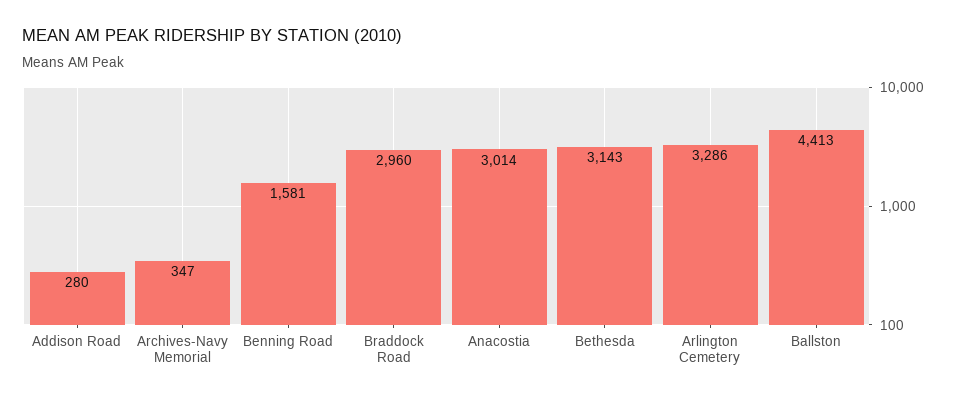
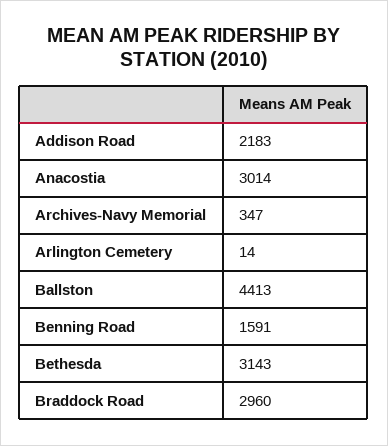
  {
-   "Addison Road": 280,
+   "Addison Road": 2183,
    "Archives-Navy Memorial": 347,
-   "Benning Road": 1581,
+   "Benning Road": 1591,
    "Braddock Road": 2960,
    "Anacostia": 3014,
    "Bethesda": 3143,
-   "Arlington Cemetery": 3286,
+   "Arlington Cemetery": 14,
    "Ballston": 4413
  }

